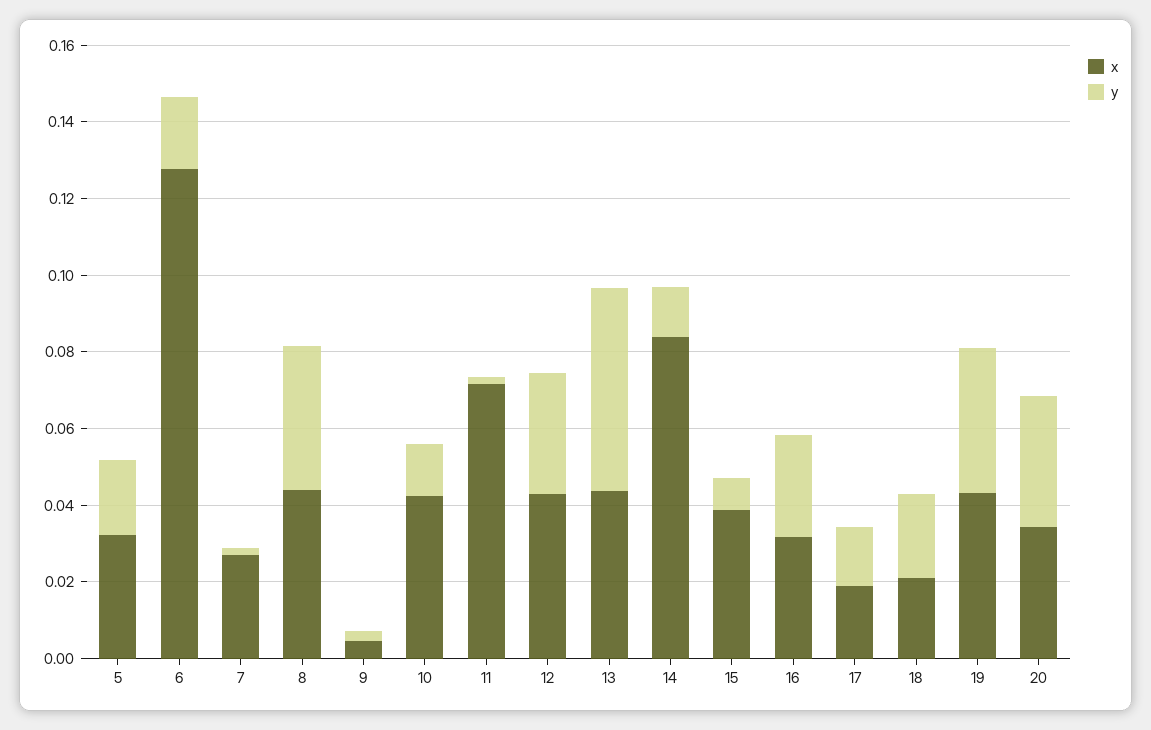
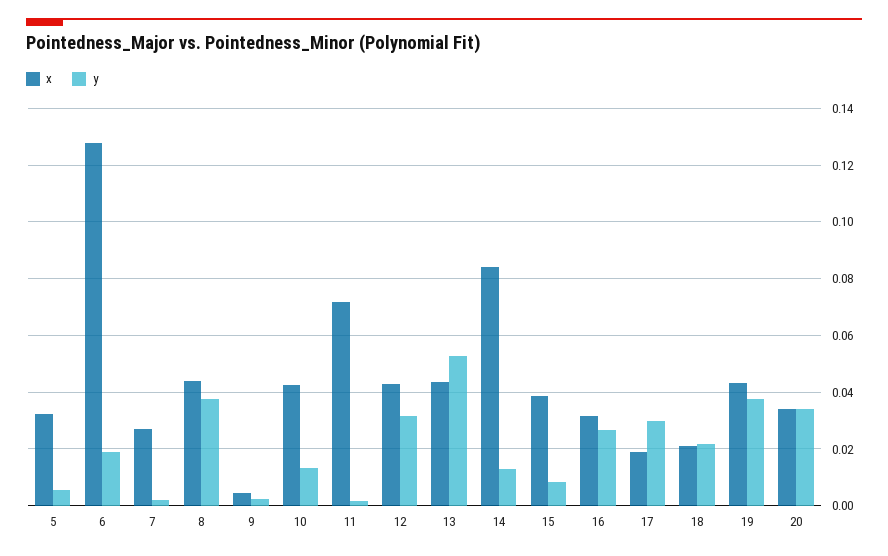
  {
    "x": {
      "5": 0.0325,
      "6": 0.1275,
      "7": 0.0275,
      "8": 0.045,
      "9": 0.005,
      "10": 0.0425,
      "11": 0.0725,
      "12": 0.0425,
      "13": 0.0425,
      "14": 0.085,
      "15": 0.0375,
      "16": 0.0325,
      "17": 0.02,
      "18": 0.02,
      "19": 0.0425,
      "20": 0.035
    },
    "y": {
-     "5": 0.02,
+     "5": 0.005,
      "6": 0.02,
      "7": 0.0025,
      "8": 0.0375,
      "9": 0.0025,
      "10": 0.0125,
      "11": 0.0025,
      "12": 0.0325,
      "13": 0.0525,
      "14": 0.0125,
      "15": 0.0075,
      "16": 0.0275,
-     "17": 0.015,
+     "17": 0.03,
      "18": 0.0225,
      "19": 0.0375,
      "20": 0.035
    }
  }

